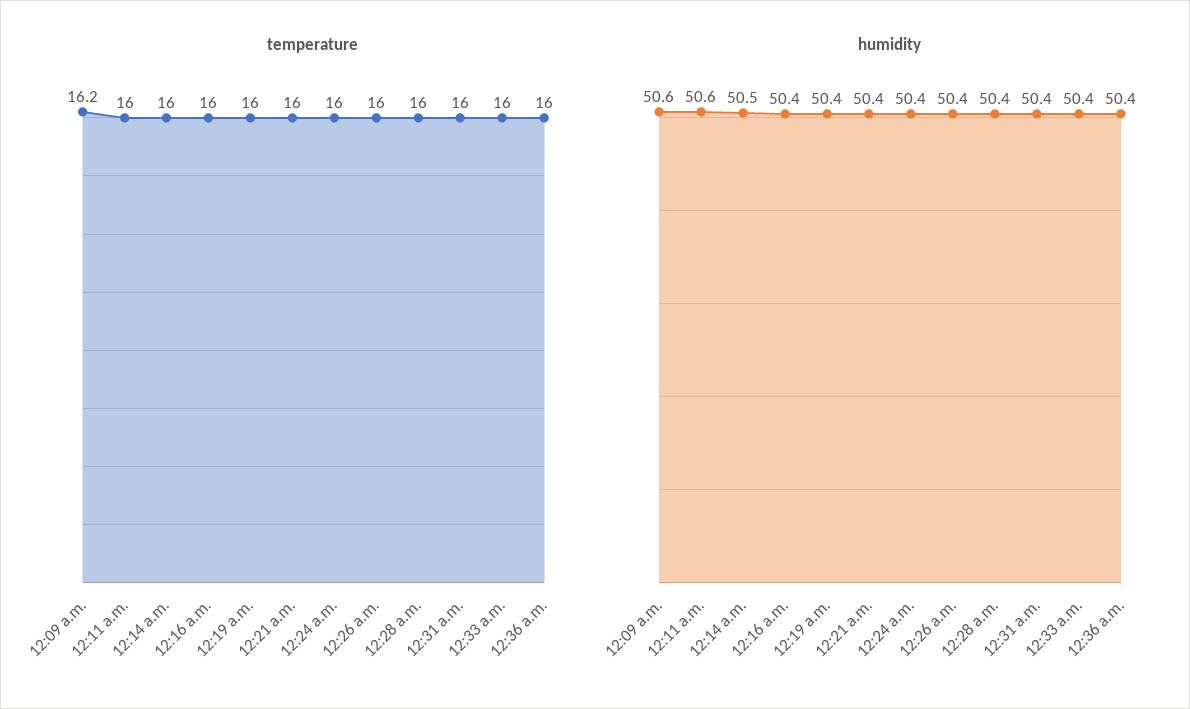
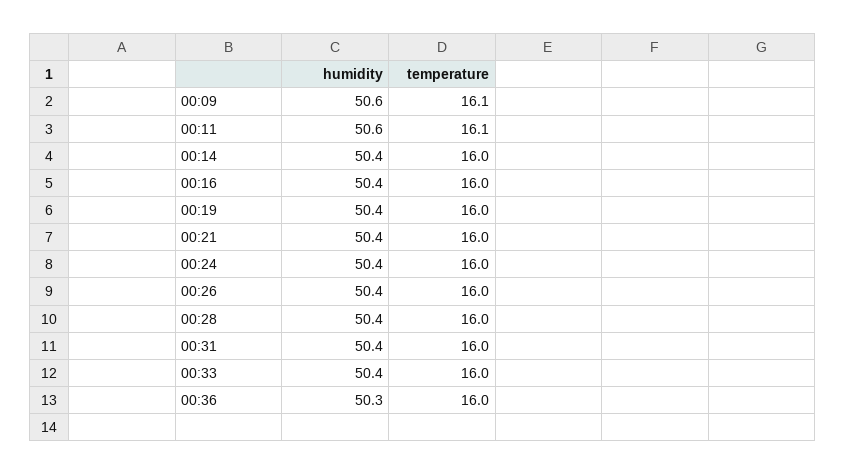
  {
    "temperature": {
-     "12:09 a.m.": 16.2,
+     "12:09 a.m.": 16.1,
-     "12:11 a.m.": 16,
+     "12:11 a.m.": 16.1,
      "12:14 a.m.": 16,
      "12:16 a.m.": 16,
      "12:19 a.m.": 16,
      "12:21 a.m.": 16,
      "12:24 a.m.": 16,
      "12:26 a.m.": 16,
      "12:28 a.m.": 16,
      "12:31 a.m.": 16,
      "12:33 a.m.": 16,
      "12:36 a.m.": 16
    },
    "humidity": {
      "12:09 a.m.": 50.6,
      "12:11 a.m.": 50.6,
-     "12:14 a.m.": 50.5,
+     "12:14 a.m.": 50.4,
      "12:16 a.m.": 50.4,
      "12:19 a.m.": 50.4,
      "12:21 a.m.": 50.4,
      "12:24 a.m.": 50.4,
      "12:26 a.m.": 50.4,
      "12:28 a.m.": 50.4,
      "12:31 a.m.": 50.4,
      "12:33 a.m.": 50.4,
-     "12:36 a.m.": 50.4
+     "12:36 a.m.": 50.3
    }
  }

